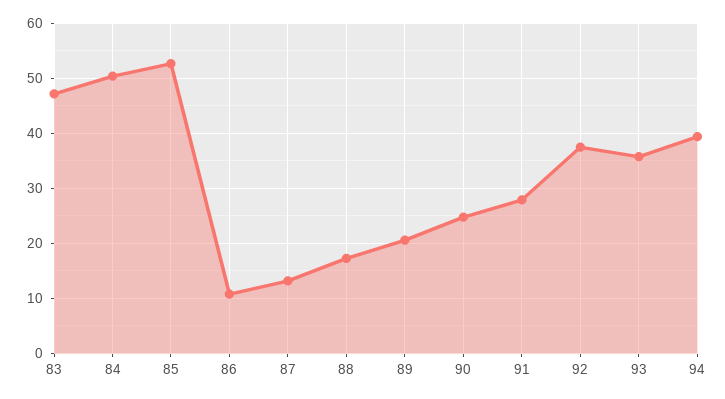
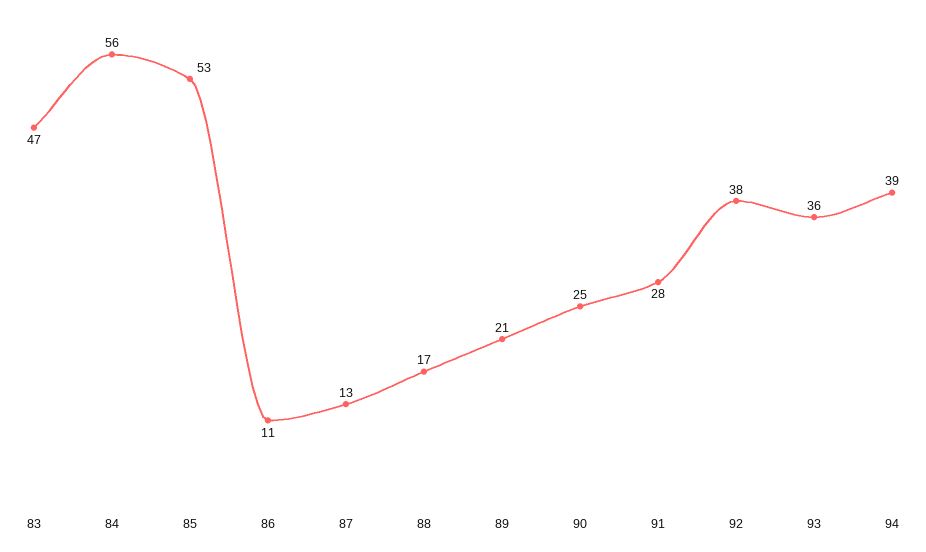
  {
    "83": 47,
-   "84": 50,
+   "84": 56,
    "85": 53,
    "86": 11,
    "87": 13,
    "88": 17,
    "89": 21,
    "90": 25,
    "91": 28,
    "92": 38,
    "93": 36,
    "94": 39
  }

